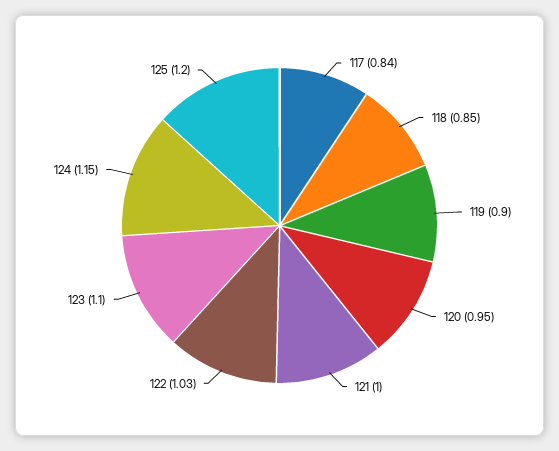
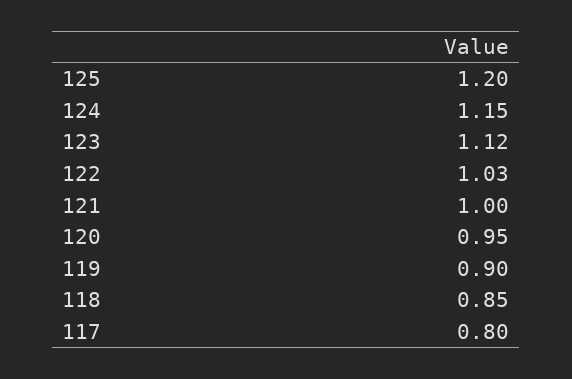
  {
-   "117": 0.84,
+   "117": 0.8,
    "118": 0.85,
    "119": 0.9,
    "120": 0.95,
    "121": 1,
    "122": 1.03,
-   "123": 1.1,
+   "123": 1.12,
    "124": 1.15,
    "125": 1.2
  }

